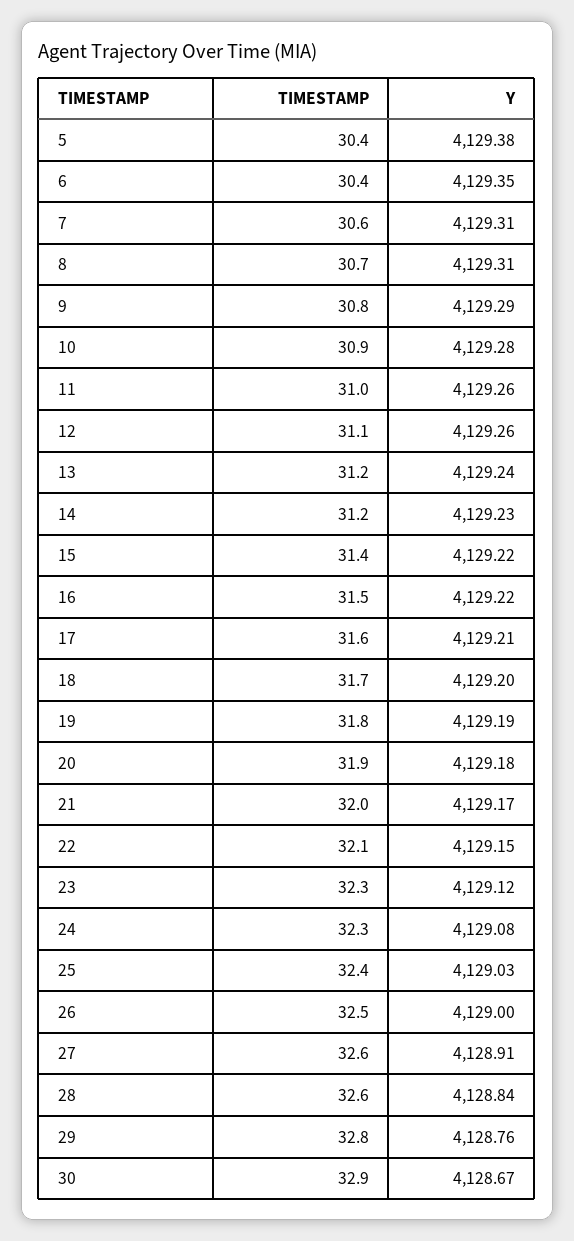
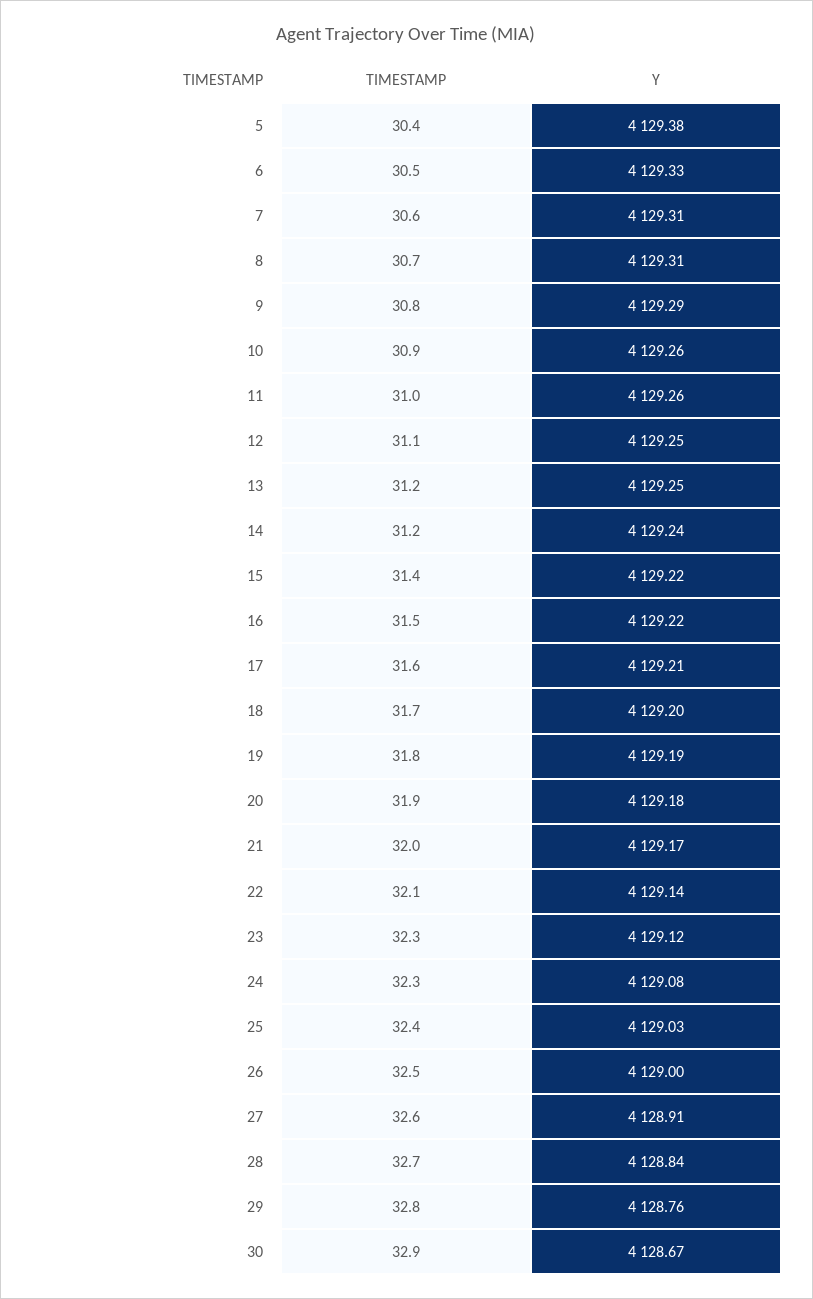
  {
    "TIMESTAMP": {
      "5": 30.4,
-     "6": 30.4,
+     "6": 30.5,
      "7": 30.6,
      "8": 30.7,
      "9": 30.8,
      "10": 30.9,
      "11": 31,
      "12": 31.1,
      "13": 31.2,
      "14": 31.2,
      "15": 31.4,
      "16": 31.5,
      "17": 31.6,
      "18": 31.7,
      "19": 31.8,
      "20": 31.9,
      "21": 32,
      "22": 32.1,
      "23": 32.3,
      "24": 32.3,
      "25": 32.4,
      "26": 32.5,
      "27": 32.6,
-     "28": 32.6,
+     "28": 32.7,
      "29": 32.8,
      "30": 32.9
    },
    "Y": {
      "5": 4129.38,
-     "6": 4129.35,
+     "6": 4129.33,
      "7": 4129.31,
      "8": 4129.31,
      "9": 4129.29,
-     "10": 4129.28,
+     "10": 4129.26,
      "11": 4129.26,
-     "12": 4129.26,
+     "12": 4129.25,
-     "13": 4129.24,
+     "13": 4129.25,
-     "14": 4129.23,
+     "14": 4129.24,
      "15": 4129.22,
      "16": 4129.22,
      "17": 4129.21,
      "18": 4129.2,
      "19": 4129.19,
      "20": 4129.18,
      "21": 4129.17,
-     "22": 4129.15,
+     "22": 4129.14,
      "23": 4129.12,
      "24": 4129.08,
      "25": 4129.03,
      "26": 4129,
      "27": 4128.91,
      "28": 4128.84,
      "29": 4128.76,
      "30": 4128.67
    }
  }

